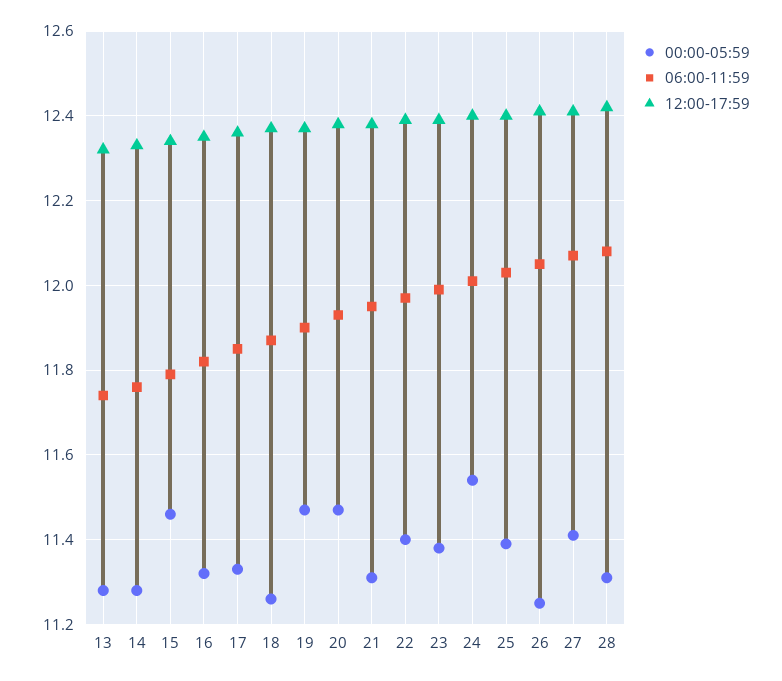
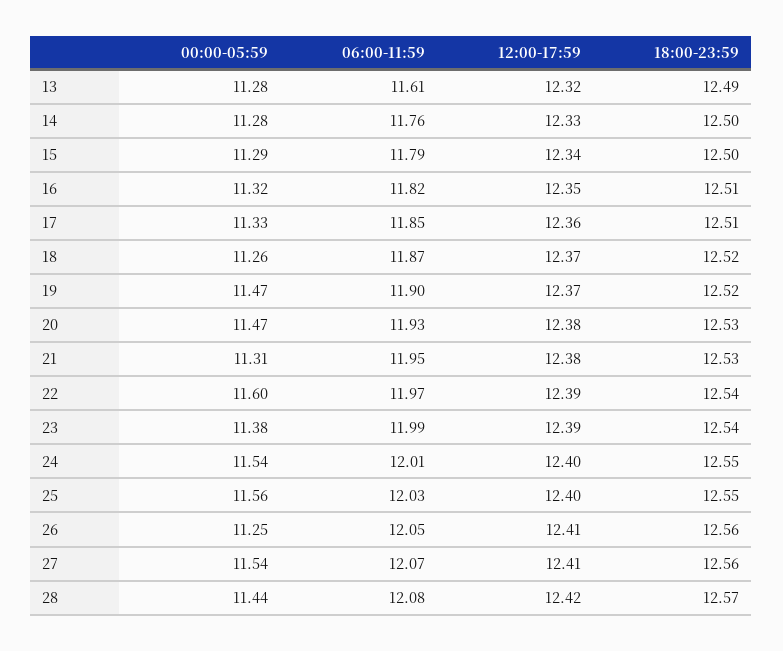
  {
    "00:00-05:59": {
      "13": 11.28,
      "14": 11.28,
-     "15": 11.45,
+     "15": 11.29,
      "16": 11.32,
      "17": 11.33,
      "18": 11.26,
      "19": 11.47,
      "20": 11.47,
      "21": 11.31,
-     "22": 11.4,
+     "22": 11.6,
      "23": 11.38,
      "24": 11.54,
-     "25": 11.4,
+     "25": 11.56,
      "26": 11.25,
-     "27": 11.4,
+     "27": 11.54,
-     "28": 11.3
+     "28": 11.44
    },
    "06:00-11:59": {
-     "13": 11.75,
+     "13": 11.61,
      "14": 11.76,
      "15": 11.79,
      "16": 11.82,
      "17": 11.85,
      "18": 11.87,
      "19": 11.9,
      "20": 11.93,
      "21": 11.95,
      "22": 11.97,
      "23": 11.99,
      "24": 12.01,
      "25": 12.03,
      "26": 12.05,
      "27": 12.07,
      "28": 12.08
    },
    "12:00-17:59": {
      "13": 12.32,
      "14": 12.33,
      "15": 12.34,
      "16": 12.35,
      "17": 12.36,
      "18": 12.37,
      "19": 12.37,
      "20": 12.38,
      "21": 12.38,
      "22": 12.39,
      "23": 12.39,
      "24": 12.4,
      "25": 12.4,
      "26": 12.41,
      "27": 12.41,
      "28": 12.42
-   }
+   },
+   "18:00-23:59": {
+     "13": 12.49,
+     "14": 12.5,
+     "15": 12.5,
+     "16": 12.51,
+     "17": 12.51,
+     "18": 12.52,
+     "19": 12.52,
+     "20": 12.53,
+     "21": 12.53,
+     "22": 12.54,
+     "23": 12.54,
+     "24": 12.55,
+     "25": 12.55,
+     "26": 12.56,
+     "27": 12.56,
+     "28": 12.57
+   }
  }

